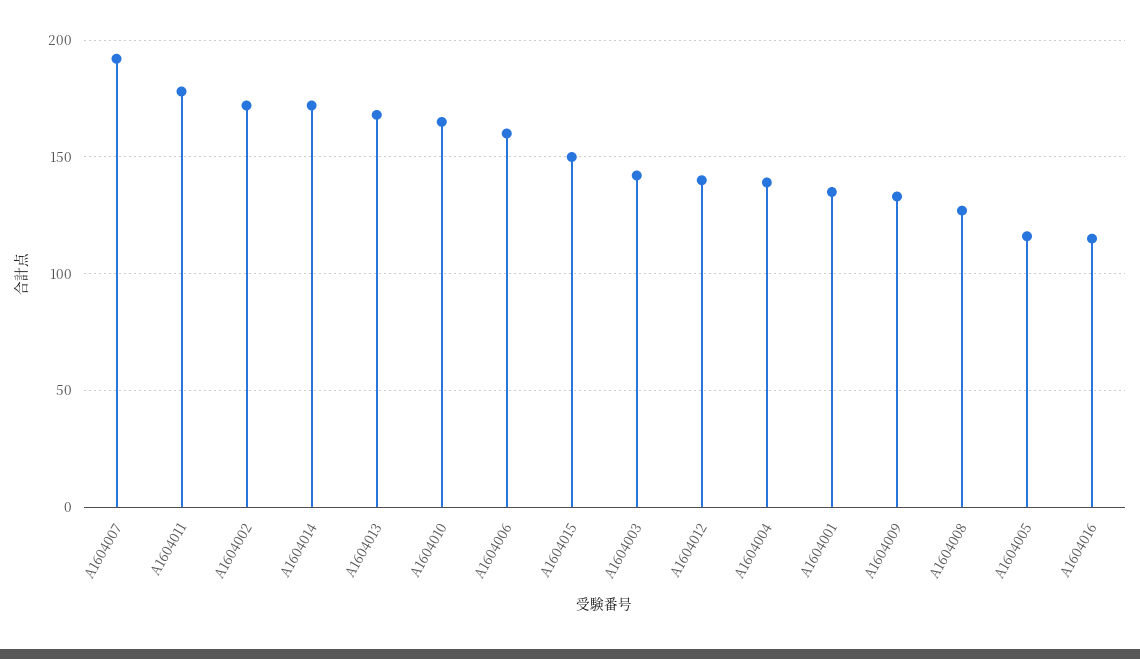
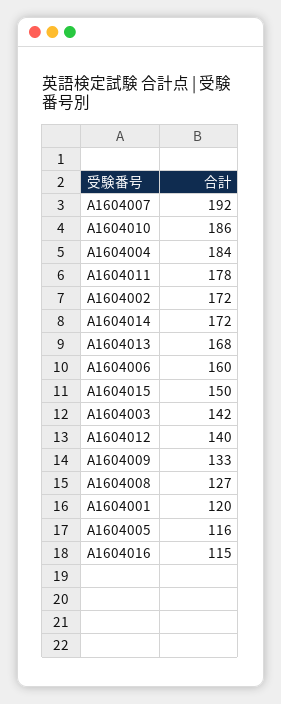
  {
    "A1604007": 192,
    "A1604011": 178,
    "A1604002": 172,
    "A1604014": 172,
    "A1604013": 168,
-   "A1604010": 165,
+   "A1604010": 186,
    "A1604006": 160,
    "A1604015": 150,
    "A1604003": 142,
    "A1604012": 140,
-   "A1604004": 140,
+   "A1604004": 184,
-   "A1604001": 135,
+   "A1604001": 120,
    "A1604009": 133,
    "A1604008": 127,
    "A1604005": 116,
    "A1604016": 115
  }

